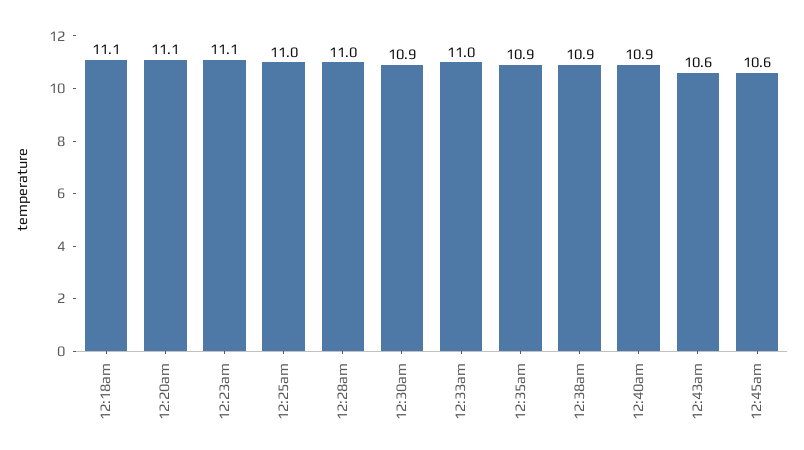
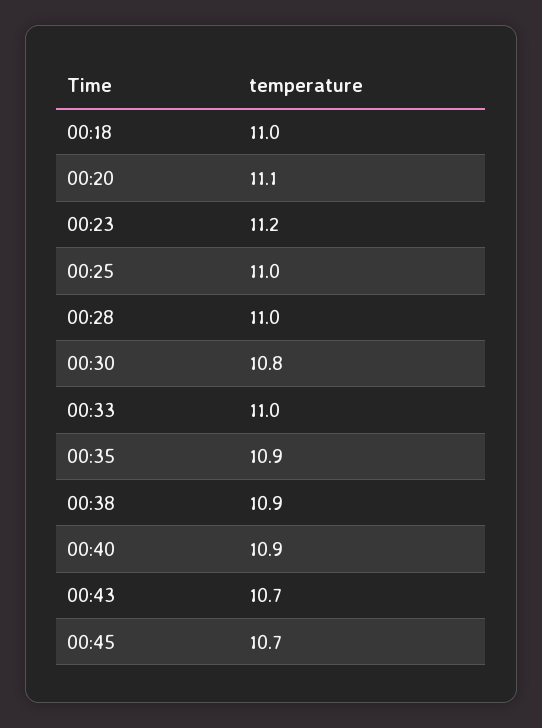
  {
-   "12:18am": 11.1,
+   "12:18am": 11,
    "12:20am": 11.1,
-   "12:23am": 11.1,
+   "12:23am": 11.2,
    "12:25am": 11,
    "12:28am": 11,
-   "12:30am": 10.9,
+   "12:30am": 10.8,
    "12:33am": 11,
    "12:35am": 10.9,
    "12:38am": 10.9,
    "12:40am": 10.9,
-   "12:43am": 10.6,
+   "12:43am": 10.7,
-   "12:45am": 10.6
+   "12:45am": 10.7
  }

